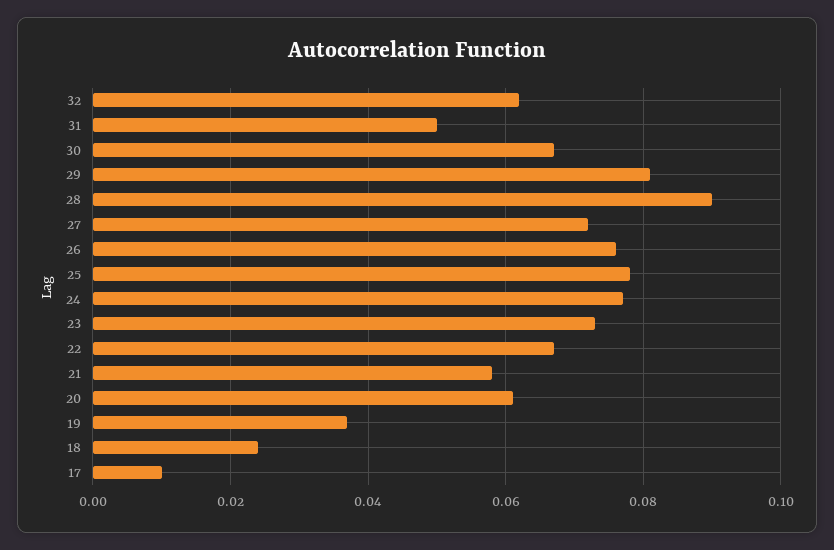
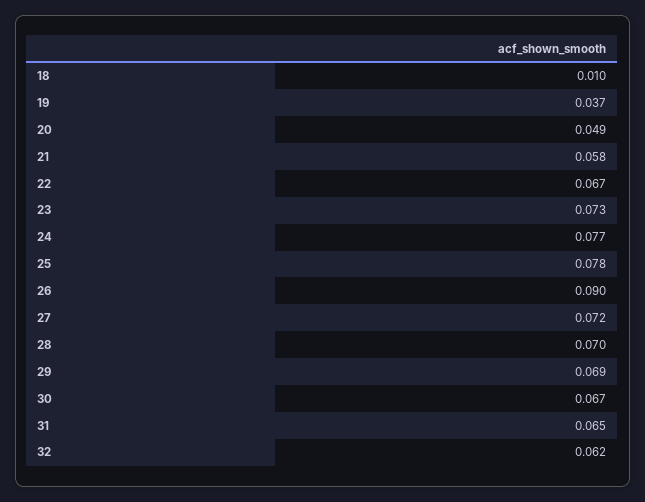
  {
    "32": 0.062,
-   "31": 0.05,
+   "31": 0.065,
    "30": 0.067,
-   "29": 0.08,
+   "29": 0.069,
-   "28": 0.09,
+   "28": 0.07,
    "27": 0.072,
-   "26": 0.075,
+   "26": 0.09,
    "25": 0.078,
    "24": 0.077,
    "23": 0.073,
    "22": 0.067,
    "21": 0.058,
-   "20": 0.06,
+   "20": 0.049,
    "19": 0.037,
-   "18": 0.025,
+   "18": 0.01
-   "17": 0.01
  }

